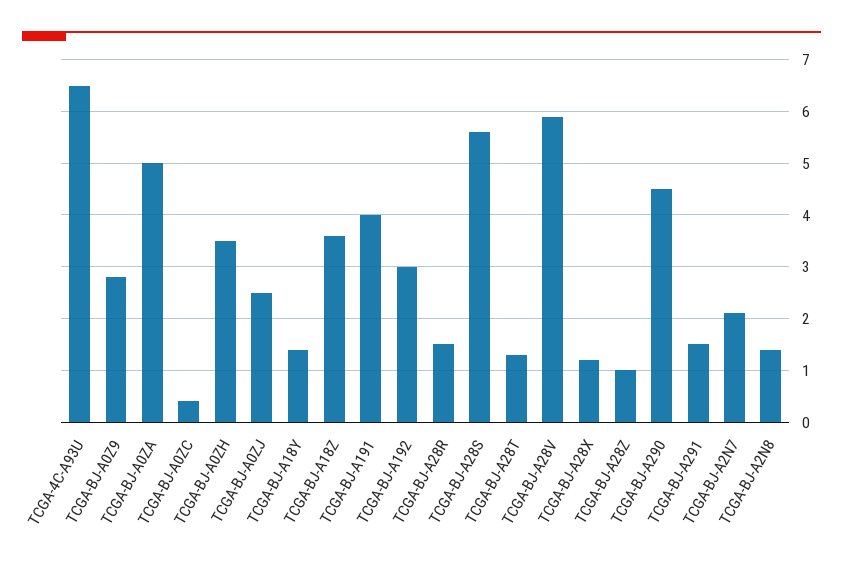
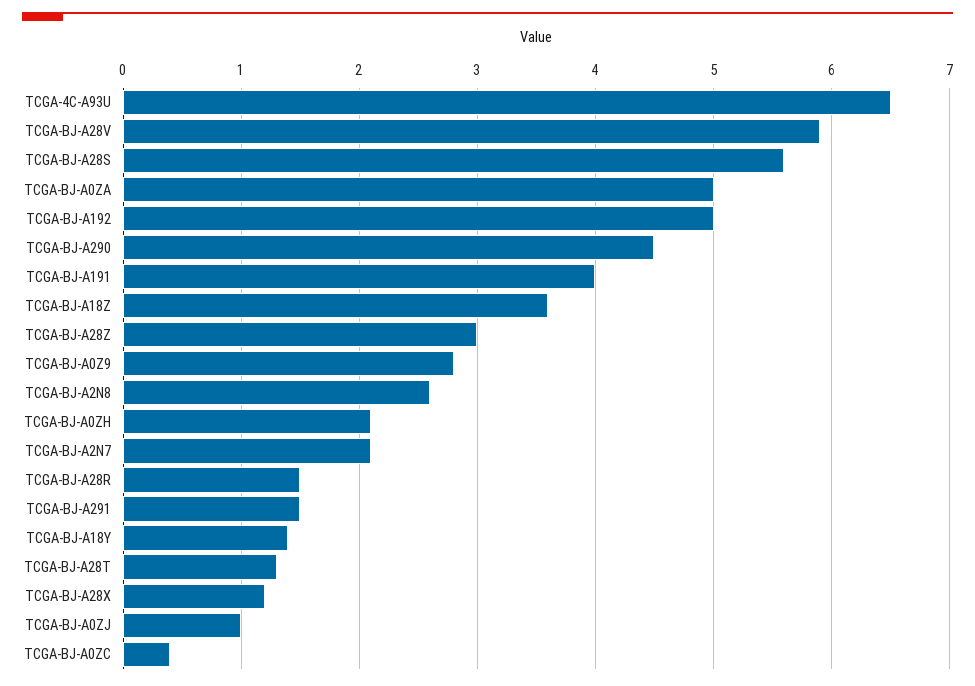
  {
    "TCGA-4C-A93U": 6.5,
    "TCGA-BJ-A0Z9": 2.8,
    "TCGA-BJ-A0ZA": 5,
    "TCGA-BJ-A0ZC": 0.4,
-   "TCGA-BJ-A0ZH": 3.5,
+   "TCGA-BJ-A0ZH": 2.1,
-   "TCGA-BJ-A0ZJ": 2.5,
+   "TCGA-BJ-A0ZJ": 1,
    "TCGA-BJ-A18Y": 1.4,
    "TCGA-BJ-A18Z": 3.6,
    "TCGA-BJ-A191": 4,
-   "TCGA-BJ-A192": 3,
+   "TCGA-BJ-A192": 5,
    "TCGA-BJ-A28R": 1.5,
    "TCGA-BJ-A28S": 5.6,
    "TCGA-BJ-A28T": 1.3,
    "TCGA-BJ-A28V": 5.9,
    "TCGA-BJ-A28X": 1.2,
-   "TCGA-BJ-A28Z": 1,
+   "TCGA-BJ-A28Z": 3,
    "TCGA-BJ-A290": 4.5,
    "TCGA-BJ-A291": 1.5,
    "TCGA-BJ-A2N7": 2.1,
-   "TCGA-BJ-A2N8": 1.5
+   "TCGA-BJ-A2N8": 2.6
  }

